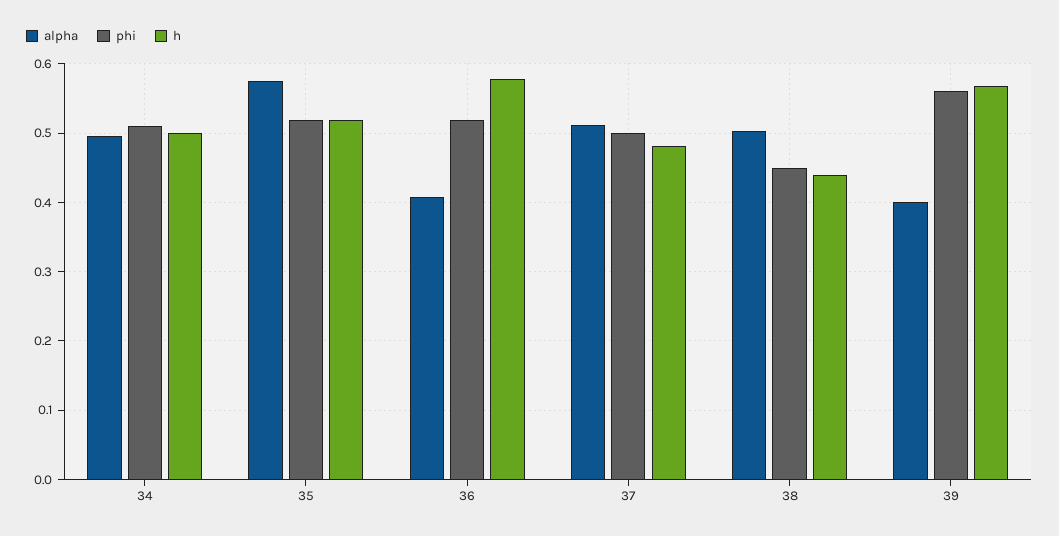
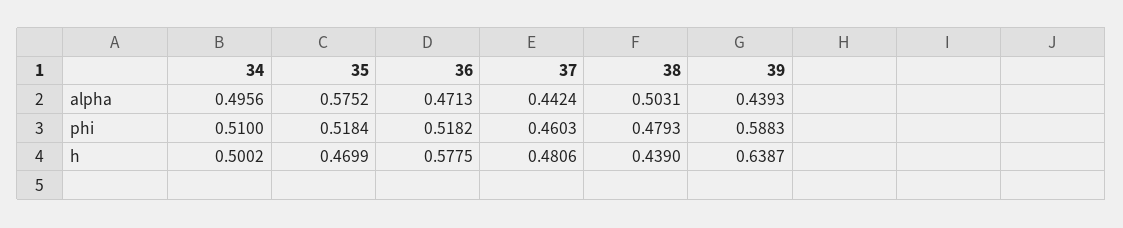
  {
    "alpha": {
      "34": 0.4956,
      "35": 0.5752,
-     "36": 0.41,
+     "36": 0.4713,
-     "37": 0.51,
+     "37": 0.4424,
      "38": 0.5031,
-     "39": 0.4
+     "39": 0.4393
    },
    "phi": {
      "34": 0.51,
      "35": 0.5184,
      "36": 0.5182,
-     "37": 0.5,
+     "37": 0.4603,
-     "38": 0.45,
+     "38": 0.4793,
-     "39": 0.56
+     "39": 0.5883
    },
    "h": {
      "34": 0.5002,
-     "35": 0.52,
+     "35": 0.4699,
      "36": 0.5775,
      "37": 0.4806,
      "38": 0.439,
-     "39": 0.57
+     "39": 0.6387
    }
  }

